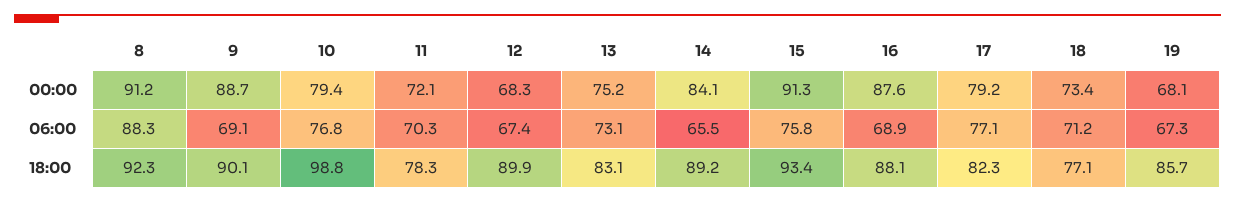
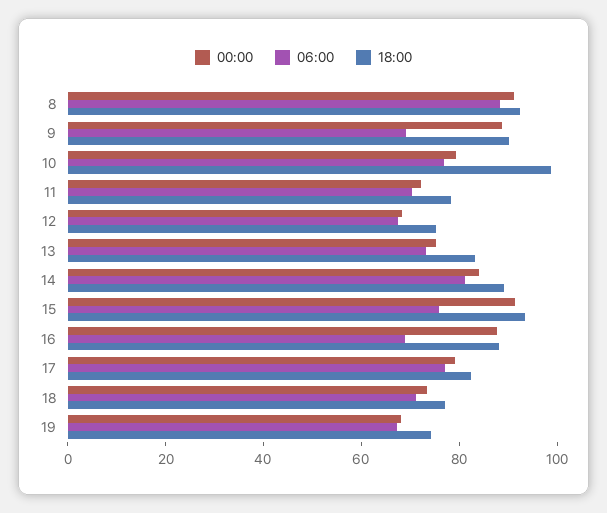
  {
    "00:00": {
      "8": 91.2,
      "9": 88.7,
      "10": 79.4,
      "11": 72.1,
      "12": 68.3,
      "13": 75.2,
      "14": 84.1,
      "15": 91.3,
      "16": 87.6,
      "17": 79.2,
      "18": 73.4,
      "19": 68.1
    },
    "06:00": {
      "8": 88.3,
      "9": 69.1,
      "10": 76.8,
      "11": 70.3,
      "12": 67.4,
      "13": 73.1,
-     "14": 65.5,
+     "14": 80,
      "15": 75.8,
      "16": 68.9,
      "17": 77.1,
      "18": 71.2,
      "19": 67.3
    },
    "18:00": {
      "8": 92.3,
      "9": 90.1,
      "10": 98.8,
      "11": 78.3,
-     "12": 89.9,
+     "12": 75,
      "13": 83.1,
      "14": 89.2,
      "15": 93.4,
      "16": 88.1,
      "17": 82.3,
      "18": 77.1,
-     "19": 85.7
+     "19": 75
    }
  }

